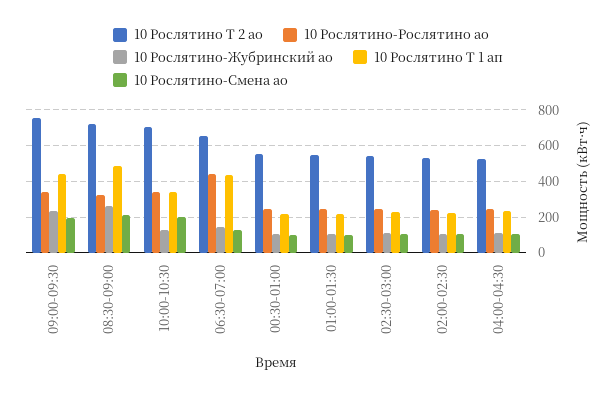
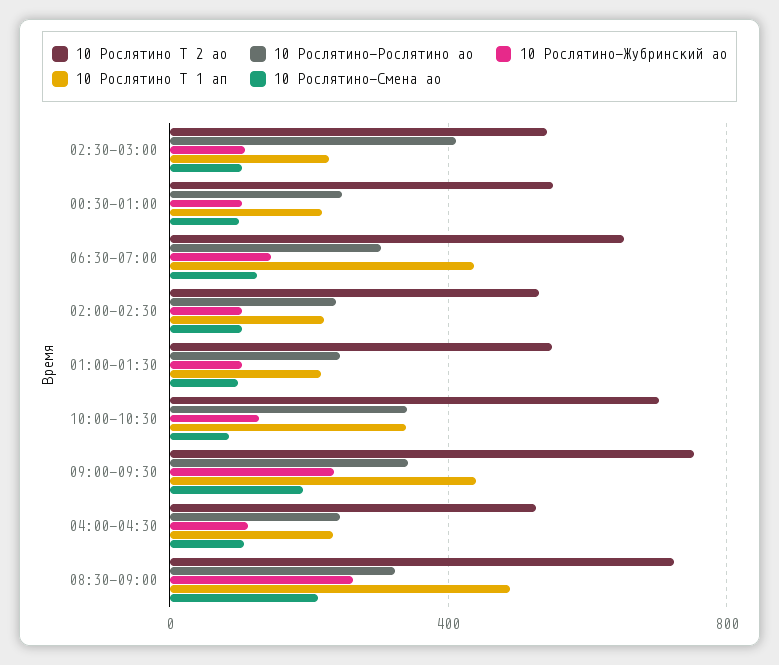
  {
    "10 Рослятино Т 2 ао": {
      "09:00-09:30": 750,
      "08:30-09:00": 700,
      "10:00-10:30": 700,
      "06:30-07:00": 650,
      "00:30-01:00": 550,
      "01:00-01:30": 550,
      "02:30-03:00": 550,
      "02:00-02:30": 550,
      "04:00-04:30": 550
    },
    "10 Рослятино-Рослятино ао": {
      "09:00-09:30": 350,
      "08:30-09:00": 300,
      "10:00-10:30": 350,
-     "06:30-07:00": 450,
+     "06:30-07:00": 300,
      "00:30-01:00": 250,
      "01:00-01:30": 250,
-     "02:30-03:00": 250,
+     "02:30-03:00": 400,
      "02:00-02:30": 250,
      "04:00-04:30": 250
    },
    "10 Рослятино-Жубринский ао": {
      "09:00-09:30": 250,
      "08:30-09:00": 250,
      "10:00-10:30": 150,
      "06:30-07:00": 150,
      "00:30-01:00": 100,
      "01:00-01:30": 100,
      "02:30-03:00": 100,
      "02:00-02:30": 100,
      "04:00-04:30": 100
    },
    "10 Рослятино Т 1 ап": {
      "09:00-09:30": 450,
      "08:30-09:00": 500,
      "10:00-10:30": 350,
      "06:30-07:00": 450,
      "00:30-01:00": 200,
      "01:00-01:30": 200,
      "02:30-03:00": 250,
      "02:00-02:30": 200,
      "04:00-04:30": 250
    },
    "10 Рослятино-Смена ао": {
      "09:00-09:30": 200,
      "08:30-09:00": 200,
-     "10:00-10:30": 200,
+     "10:00-10:30": 100,
      "06:30-07:00": 150,
      "00:30-01:00": 100,
      "01:00-01:30": 100,
      "02:30-03:00": 100,
      "02:00-02:30": 100,
      "04:00-04:30": 100
    }
  }

